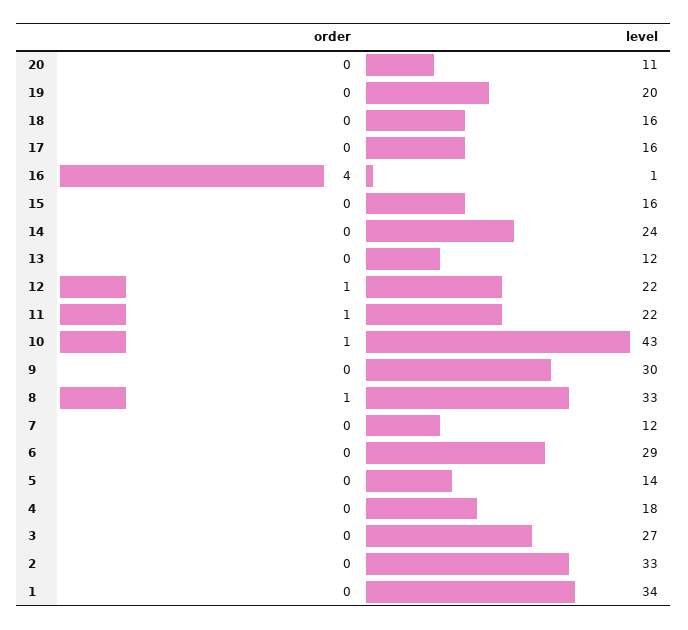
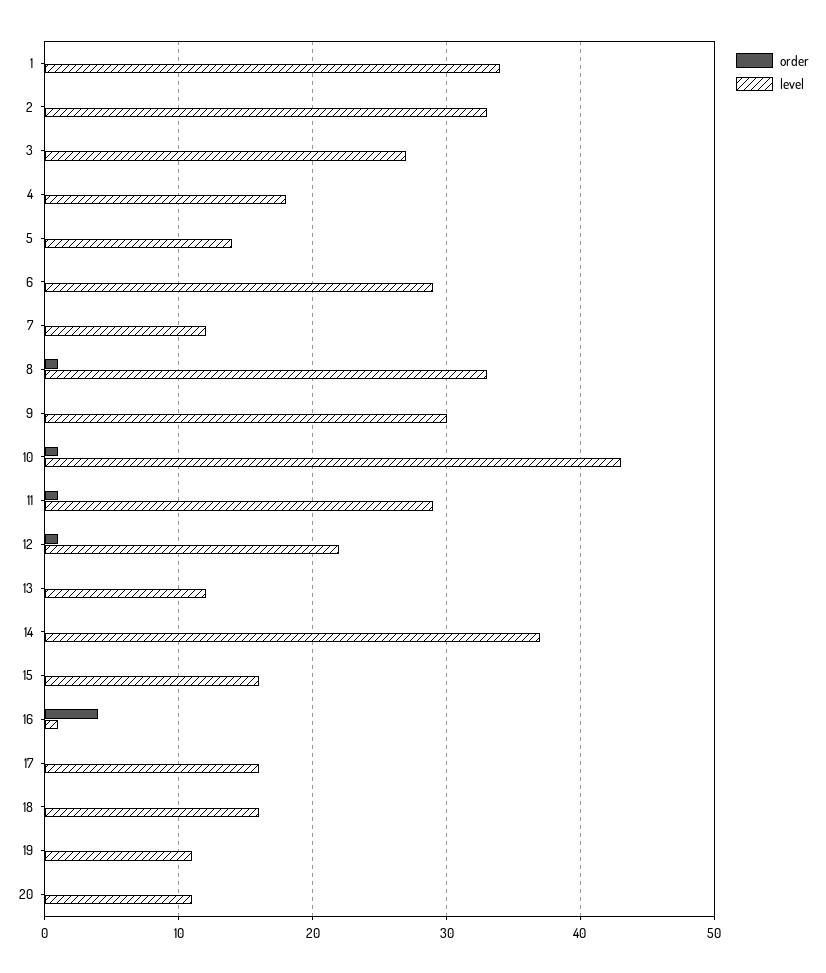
  {
    "order": {
      "20": 0,
      "19": 0,
      "18": 0,
      "17": 0,
      "16": 4,
      "15": 0,
      "14": 0,
      "13": 0,
      "12": 1,
      "11": 1,
      "10": 1,
      "9": 0,
      "8": 1,
      "7": 0,
      "6": 0,
      "5": 0,
      "4": 0,
      "3": 0,
      "2": 0,
      "1": 0
    },
    "level": {
      "20": 11,
-     "19": 20,
+     "19": 11,
      "18": 16,
      "17": 16,
      "16": 1,
      "15": 16,
-     "14": 24,
+     "14": 37,
      "13": 12,
      "12": 22,
-     "11": 22,
+     "11": 29,
      "10": 43,
      "9": 30,
      "8": 33,
      "7": 12,
      "6": 29,
      "5": 14,
      "4": 18,
      "3": 27,
      "2": 33,
      "1": 34
    }
  }

